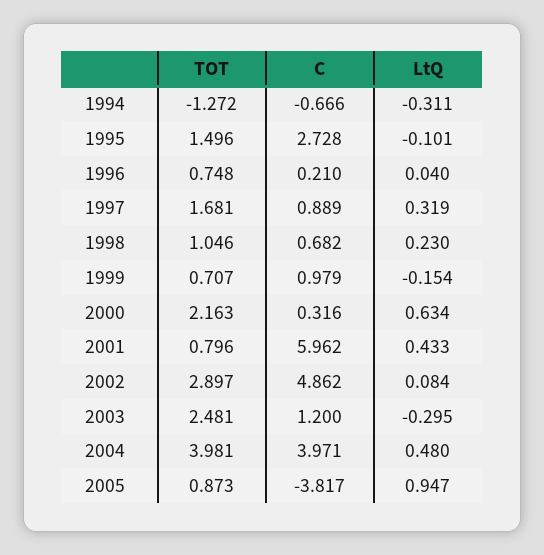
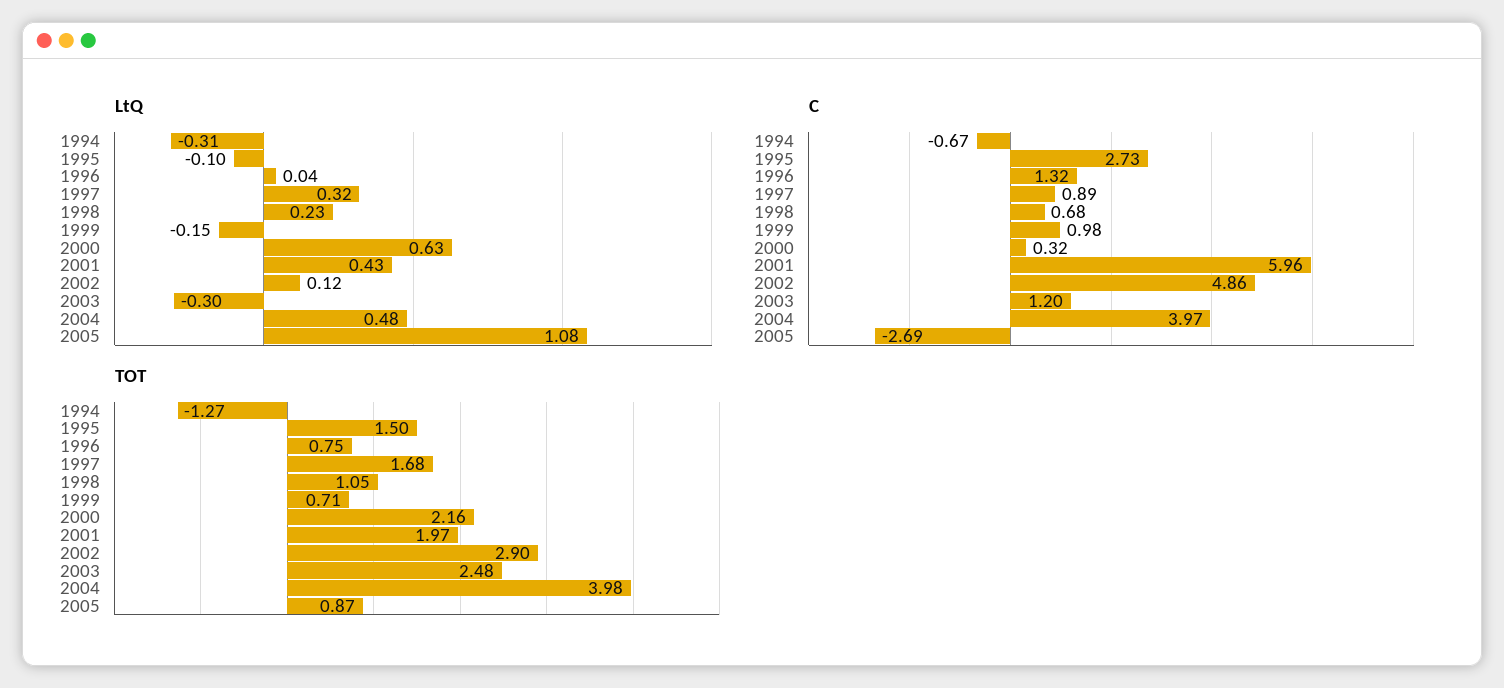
  {
    "TOT": {
      "1994": -1.272,
      "1995": 1.496,
      "1996": 0.748,
      "1997": 1.681,
      "1998": 1.046,
      "1999": 0.707,
      "2000": 2.163,
-     "2001": 0.796,
+     "2001": 1.97,
      "2002": 2.897,
      "2003": 2.481,
      "2004": 3.981,
      "2005": 0.873
    },
    "C": {
      "1994": -0.666,
      "1995": 2.728,
-     "1996": 0.21,
+     "1996": 1.32,
      "1997": 0.889,
      "1998": 0.682,
      "1999": 0.979,
      "2000": 0.316,
      "2001": 5.962,
      "2002": 4.862,
      "2003": 1.2,
      "2004": 3.971,
-     "2005": -3.817
+     "2005": -2.69
    },
    "LtQ": {
      "1994": -0.311,
      "1995": -0.101,
      "1996": 0.04,
      "1997": 0.319,
      "1998": 0.23,
      "1999": -0.154,
      "2000": 0.634,
      "2001": 0.433,
-     "2002": 0.084,
+     "2002": 0.12,
      "2003": -0.295,
      "2004": 0.48,
-     "2005": 0.947
+     "2005": 1.08
    }
  }

